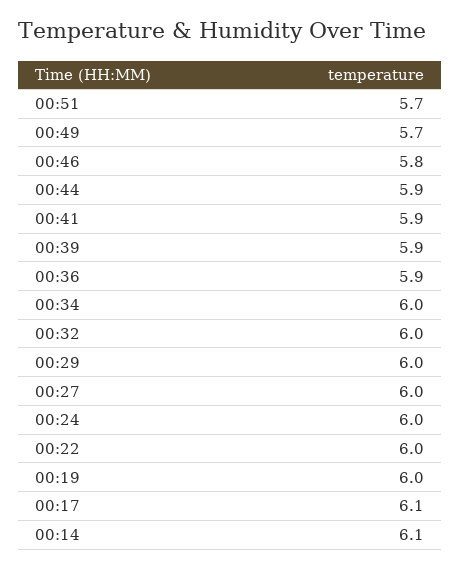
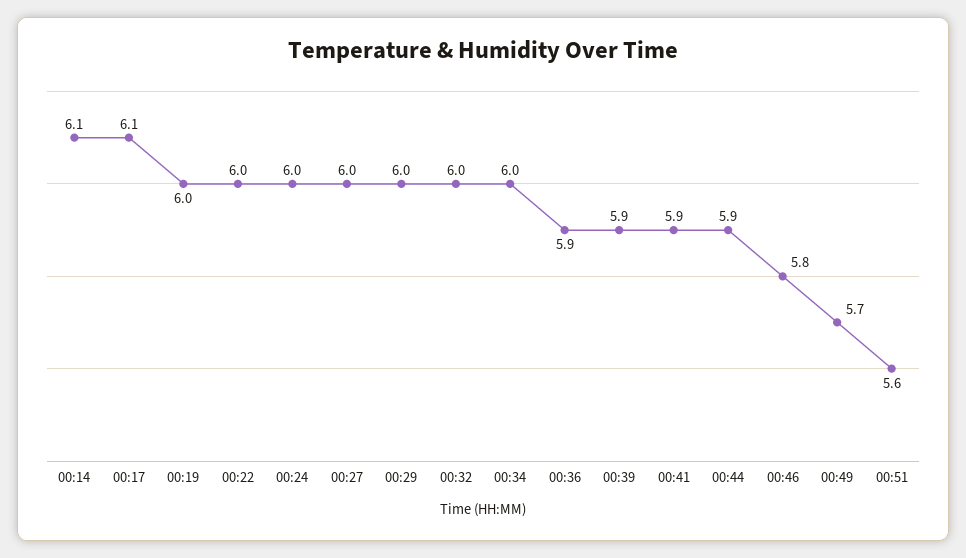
  {
-   "00:51": 5.7,
+   "00:51": 5.6,
    "00:49": 5.7,
    "00:46": 5.8,
    "00:44": 5.9,
    "00:41": 5.9,
    "00:39": 5.9,
    "00:36": 5.9,
    "00:34": 6,
    "00:32": 6,
    "00:29": 6,
    "00:27": 6,
    "00:24": 6,
    "00:22": 6,
    "00:19": 6,
    "00:17": 6.1,
    "00:14": 6.1
  }

